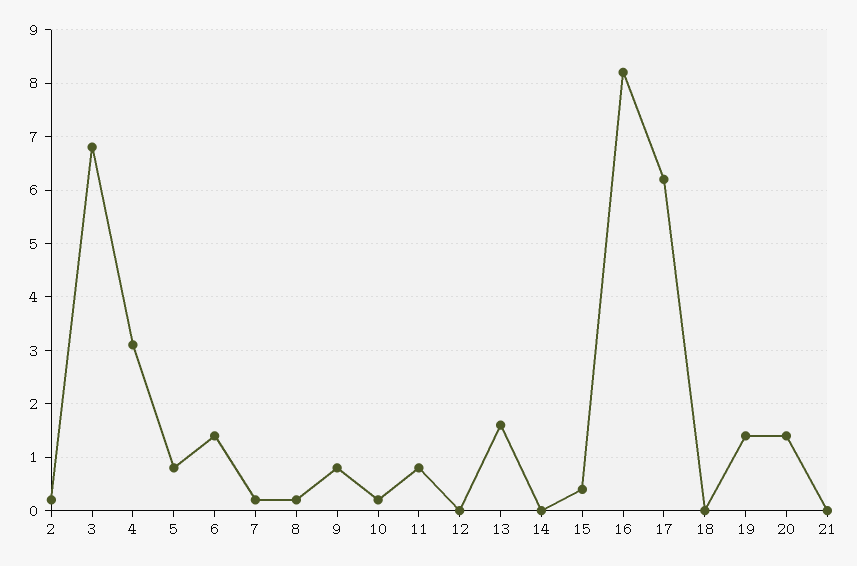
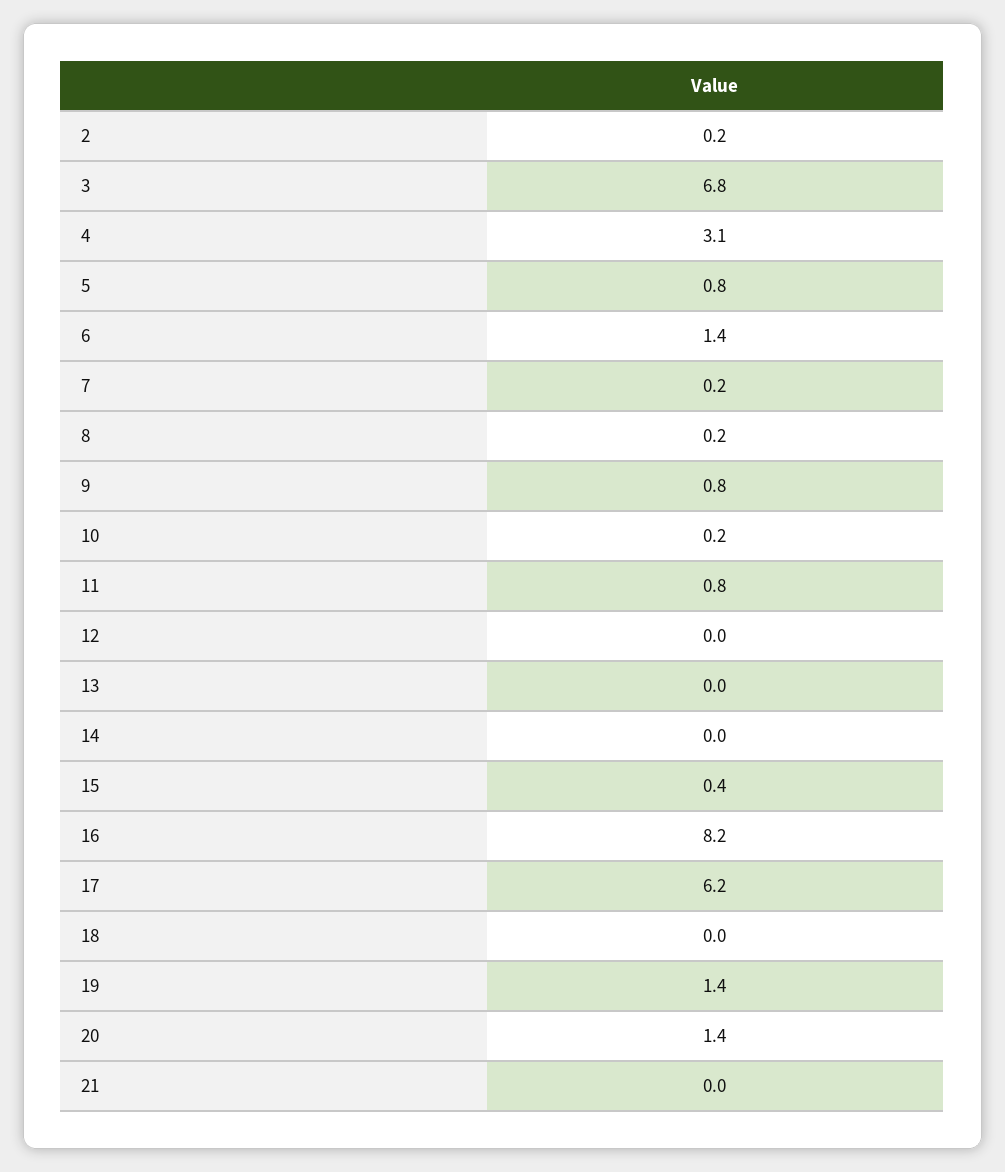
  {
    "2": 0.2,
    "3": 6.8,
    "4": 3.1,
    "5": 0.8,
    "6": 1.4,
    "7": 0.2,
    "8": 0.2,
    "9": 0.8,
    "10": 0.2,
    "11": 0.8,
    "12": 0,
-   "13": 1.5,
+   "13": 0,
    "14": 0,
    "15": 0.4,
    "16": 8.2,
    "17": 6.2,
    "18": 0,
    "19": 1.4,
    "20": 1.4,
    "21": 0
  }

